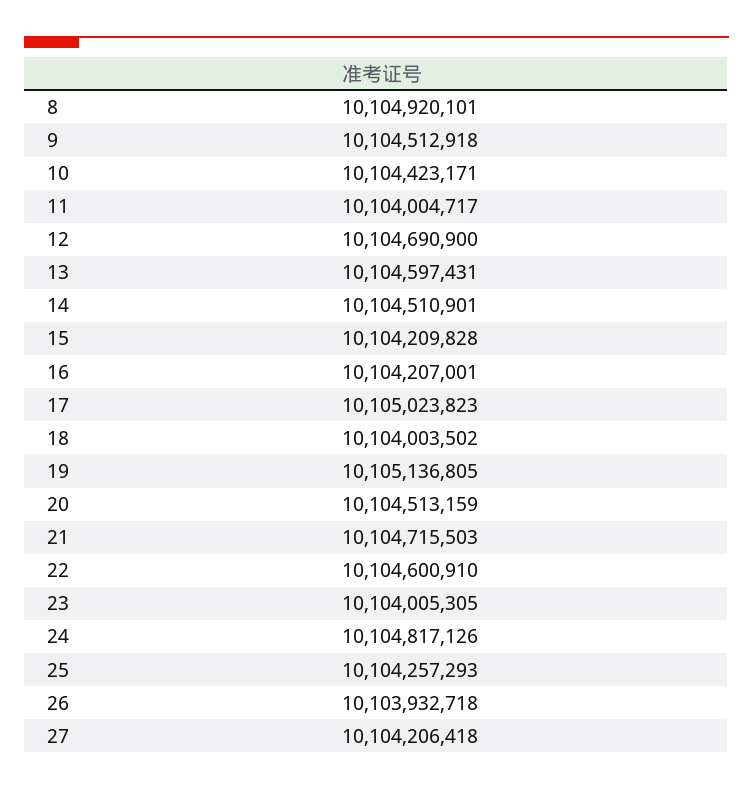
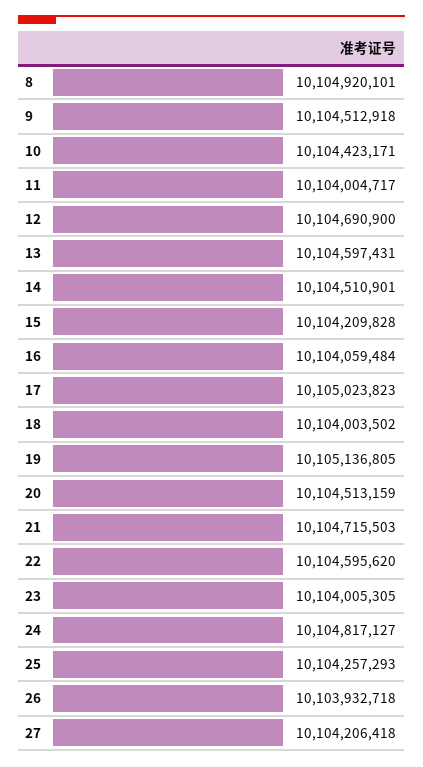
  {
    "8": 10104920101,
    "9": 10104512918,
    "10": 10104423171,
    "11": 10104004717,
    "12": 10104690900,
    "13": 10104597431,
    "14": 10104510901,
    "15": 10104209828,
-   "16": 10104207001,
+   "16": 10104059484,
    "17": 10105023823,
    "18": 10104003502,
    "19": 10105136805,
    "20": 10104513159,
    "21": 10104715503,
-   "22": 10104600910,
+   "22": 10104595620,
    "23": 10104005305,
-   "24": 10104817126,
+   "24": 10104817127,
    "25": 10104257293,
    "26": 10103932718,
    "27": 10104206418
  }

